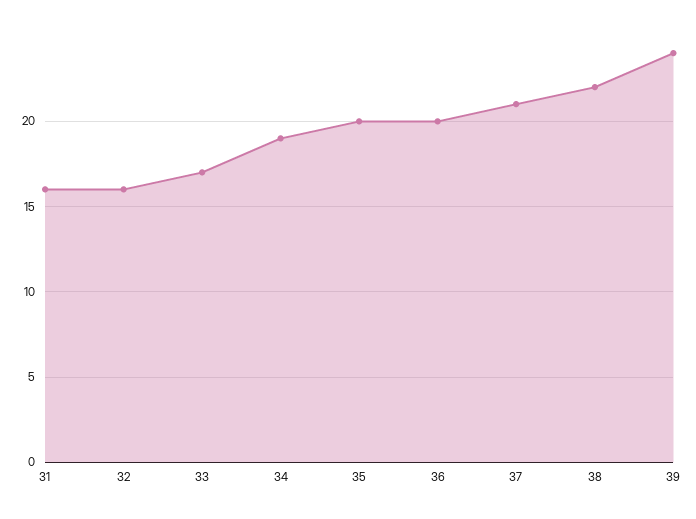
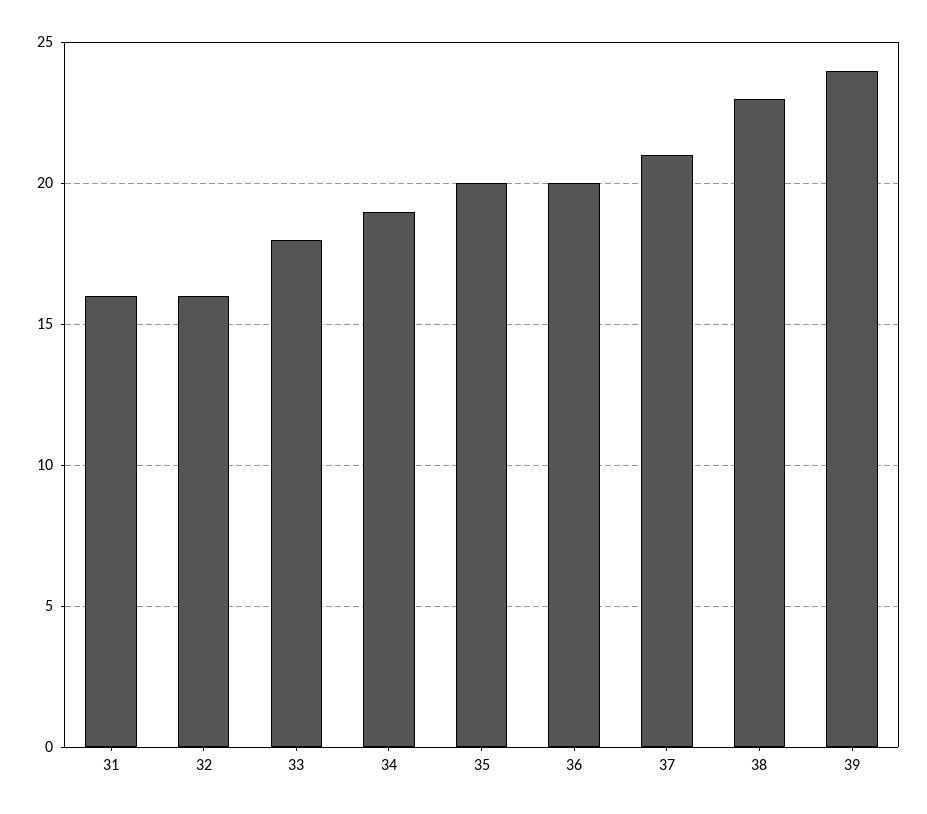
  {
    "31": 16,
    "32": 16,
-   "33": 17,
+   "33": 18,
    "34": 19,
    "35": 20,
    "36": 20,
    "37": 21,
-   "38": 22,
+   "38": 23,
    "39": 24
  }

